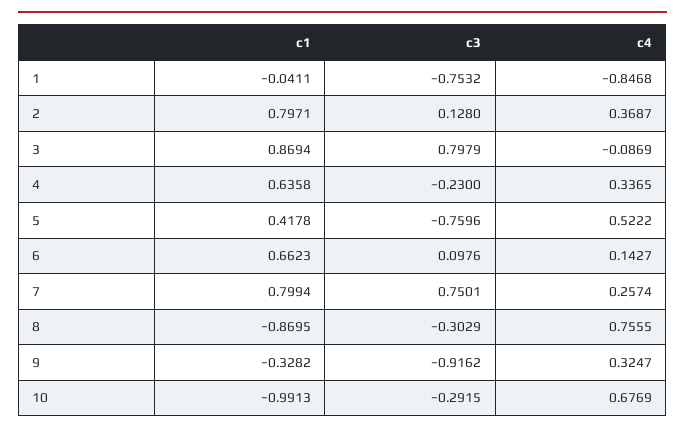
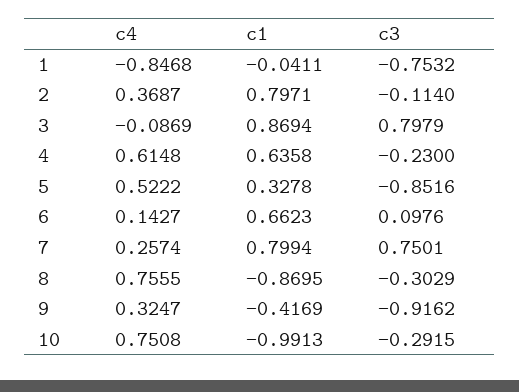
  {
    "c1": {
      "1": -0.0411,
      "2": 0.7971,
      "3": 0.8694,
      "4": 0.6358,
-     "5": 0.4178,
+     "5": 0.3278,
      "6": 0.6623,
      "7": 0.7994,
      "8": -0.8695,
-     "9": -0.3282,
+     "9": -0.4169,
      "10": -0.9913
    },
    "c3": {
      "1": -0.7532,
-     "2": 0.128,
+     "2": -0.114,
      "3": 0.7979,
      "4": -0.23,
-     "5": -0.7596,
+     "5": -0.8516,
      "6": 0.0976,
      "7": 0.7501,
      "8": -0.3029,
      "9": -0.9162,
      "10": -0.2915
    },
    "c4": {
      "1": -0.8468,
      "2": 0.3687,
      "3": -0.0869,
-     "4": 0.3365,
+     "4": 0.6148,
      "5": 0.5222,
      "6": 0.1427,
      "7": 0.2574,
      "8": 0.7555,
      "9": 0.3247,
-     "10": 0.6769
+     "10": 0.7508
    }
  }

